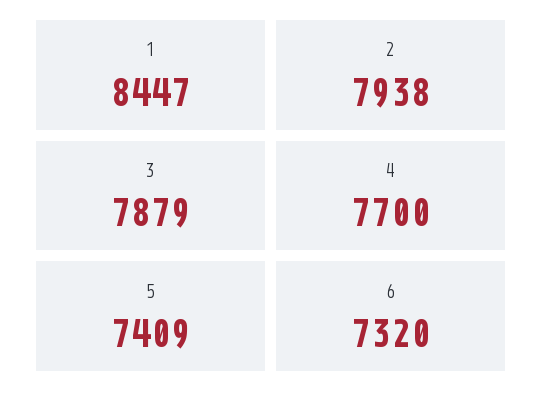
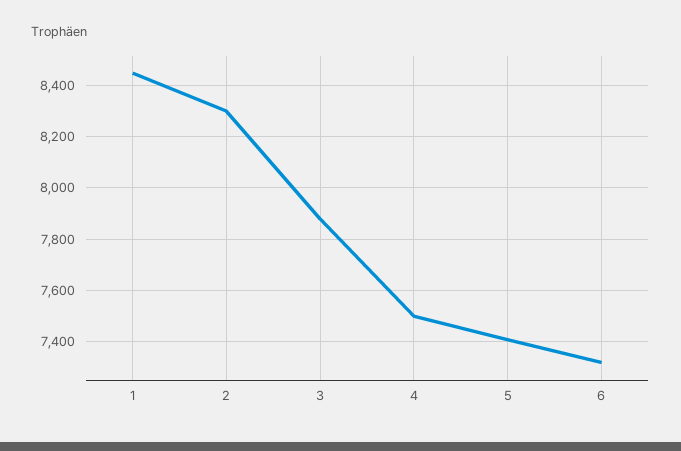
  {
    "1": 8447,
-   "2": 7938,
+   "2": 8300,
    "3": 7879,
-   "4": 7700,
+   "4": 7500,
    "5": 7409,
    "6": 7320
  }

